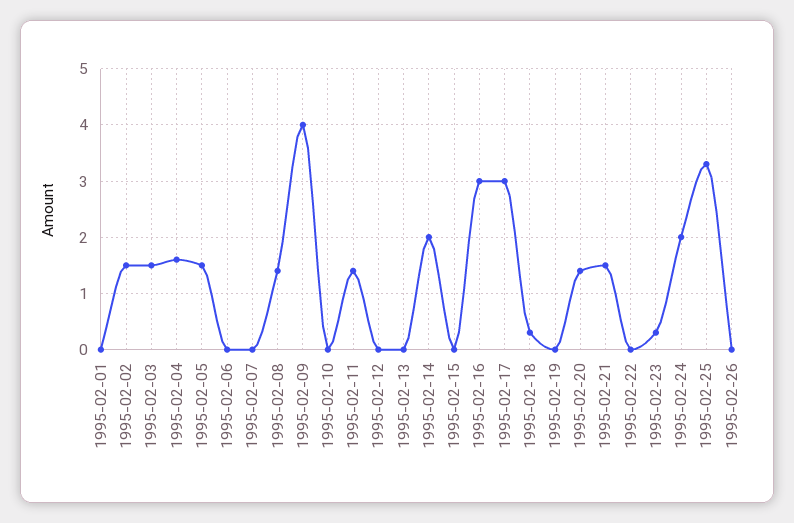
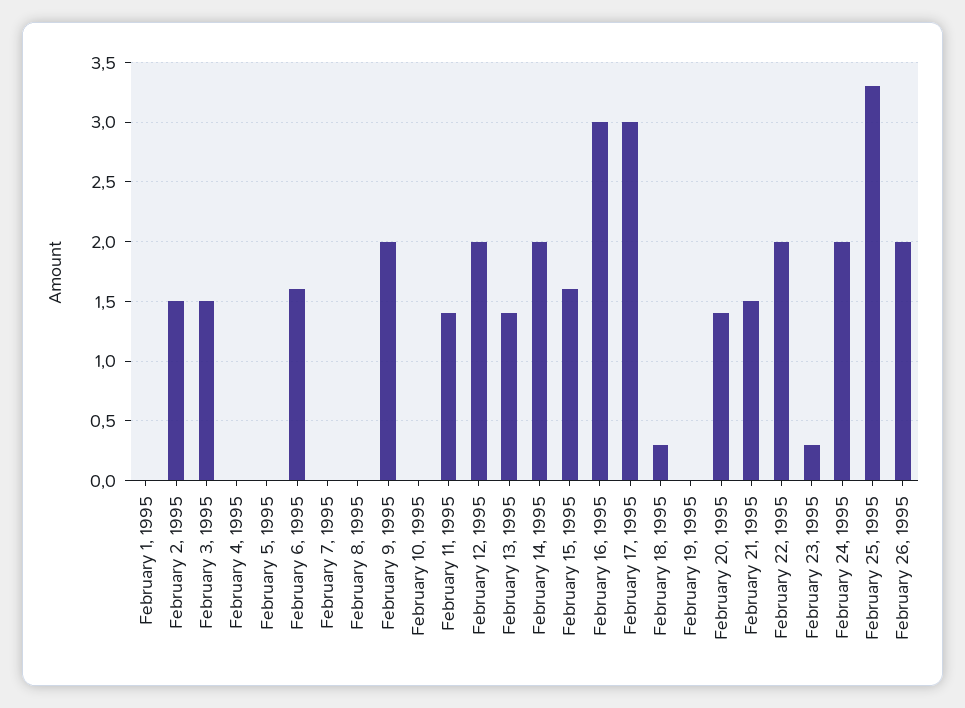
  {
    "1995-02-01": 0,
    "1995-02-02": 1.5,
    "1995-02-03": 1.5,
-   "1995-02-04": 1.5,
+   "1995-02-04": 0,
-   "1995-02-05": 1.5,
+   "1995-02-05": 0,
-   "1995-02-06": 0,
+   "1995-02-06": 1.6,
    "1995-02-07": 0,
-   "1995-02-08": 1.5,
+   "1995-02-08": 0,
-   "1995-02-09": 4,
+   "1995-02-09": 2,
    "1995-02-10": 0,
    "1995-02-11": 1.4,
-   "1995-02-12": 0,
+   "1995-02-12": 2,
-   "1995-02-13": 0,
+   "1995-02-13": 1.4,
    "1995-02-14": 2,
-   "1995-02-15": 0,
+   "1995-02-15": 1.6,
    "1995-02-16": 3,
    "1995-02-17": 3,
    "1995-02-18": 0.3,
    "1995-02-19": 0,
    "1995-02-20": 1.4,
    "1995-02-21": 1.5,
-   "1995-02-22": 0,
+   "1995-02-22": 2,
    "1995-02-23": 0.3,
    "1995-02-24": 2,
    "1995-02-25": 3.3,
-   "1995-02-26": 0
+   "1995-02-26": 2
  }

